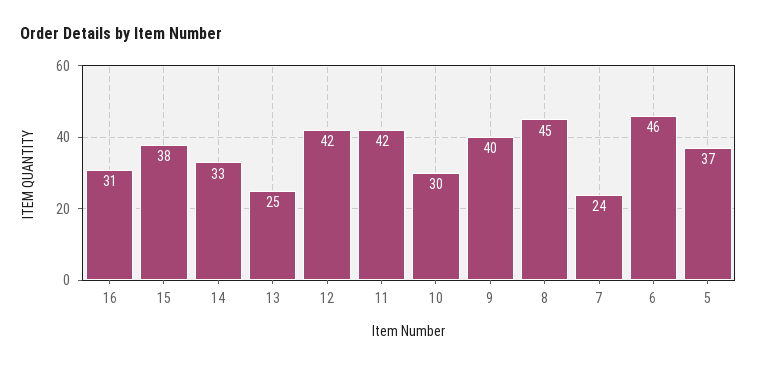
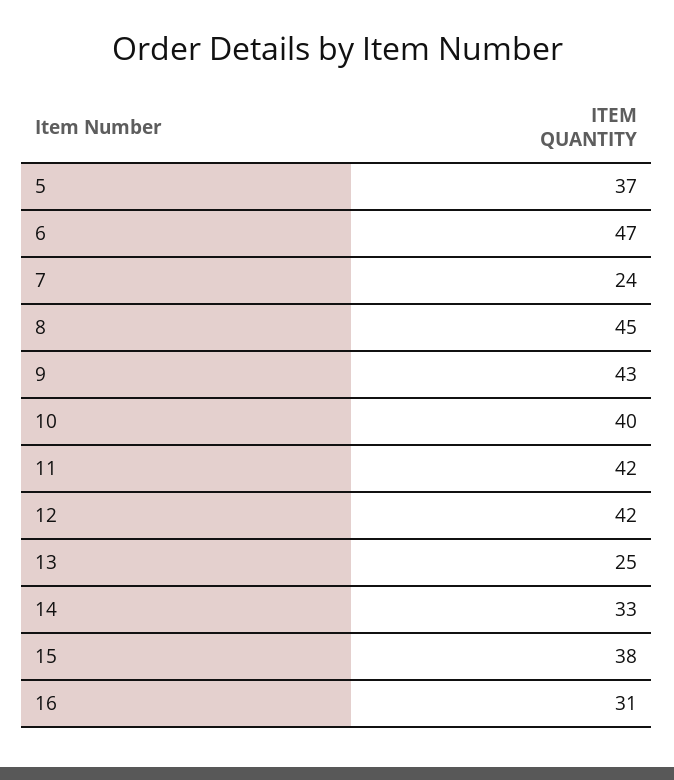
  {
    "16": 31,
    "15": 38,
    "14": 33,
    "13": 25,
    "12": 42,
    "11": 42,
-   "10": 30,
+   "10": 40,
-   "9": 40,
+   "9": 43,
    "8": 45,
    "7": 24,
-   "6": 46,
+   "6": 47,
    "5": 37
  }

